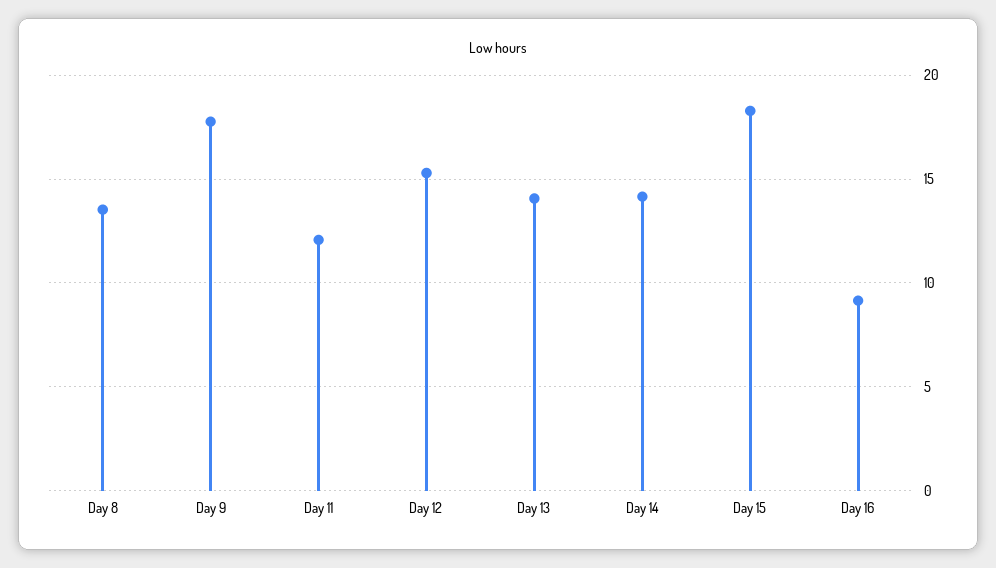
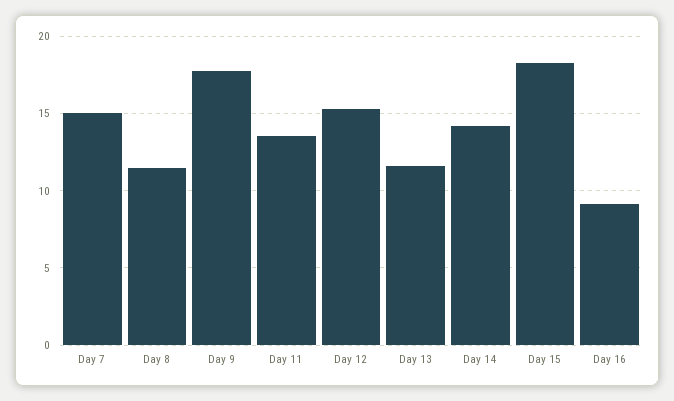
  {
-   "Day 8": 13.5,
+   "Day 8": 11.5,
    "Day 9": 18,
-   "Day 11": 12,
+   "Day 11": 13.5,
    "Day 12": 15.5,
-   "Day 13": 14,
+   "Day 13": 11.5,
    "Day 14": 14,
    "Day 15": 18.5,
-   "Day 16": 9
+   "Day 16": 9,
+   "Day 7": 15
  }

